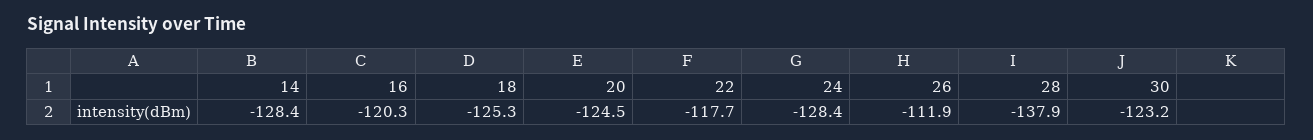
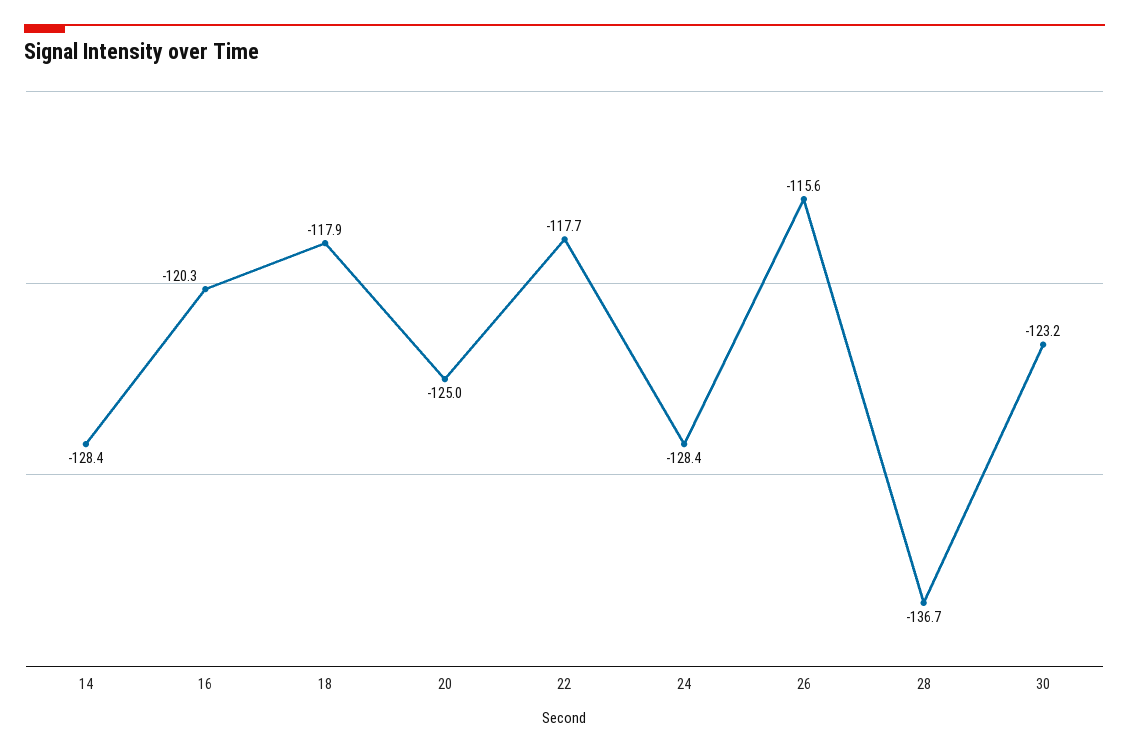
  {
    "14": -128.4,
    "16": -120.3,
-   "18": -125.3,
+   "18": -117.9,
-   "20": -124.5,
+   "20": -125,
    "22": -117.7,
    "24": -128.4,
-   "26": -111.9,
+   "26": -115.6,
-   "28": -137.9,
+   "28": -136.7,
    "30": -123.2
  }

